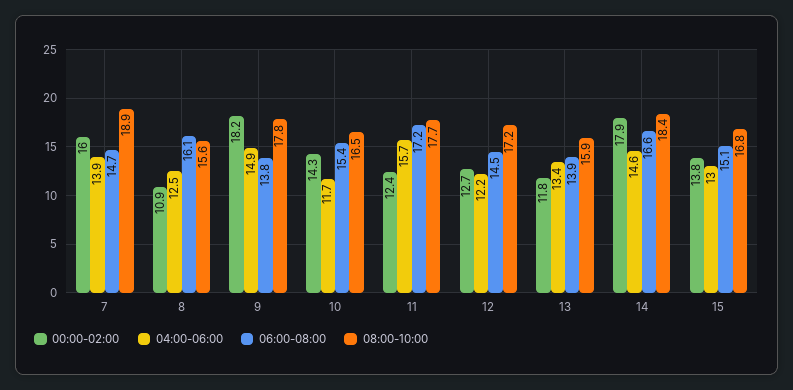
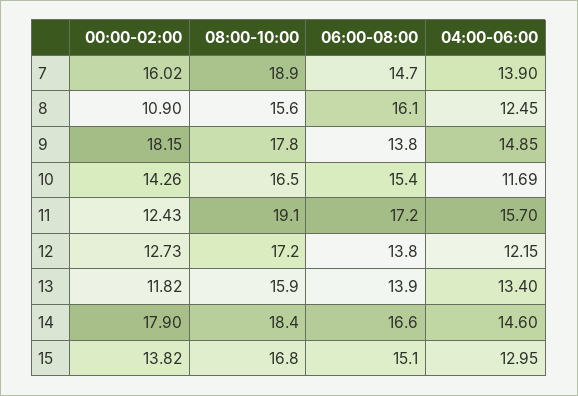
  {
    "00:00-02:00": {
      "7": 16.02,
      "8": 10.9,
      "9": 18.15,
      "10": 14.26,
      "11": 12.43,
      "12": 12.73,
      "13": 11.82,
      "14": 17.9,
      "15": 13.82
    },
    "04:00-06:00": {
      "7": 13.9,
      "8": 12.45,
      "9": 14.85,
      "10": 11.69,
      "11": 15.7,
      "12": 12.15,
      "13": 13.4,
      "14": 14.6,
      "15": 12.95
    },
    "06:00-08:00": {
      "7": 14.7,
      "8": 16.1,
      "9": 13.8,
      "10": 15.4,
      "11": 17.2,
-     "12": 14.5,
+     "12": 13.8,
      "13": 13.9,
      "14": 16.6,
      "15": 15.1
    },
    "08:00-10:00": {
      "7": 18.9,
      "8": 15.6,
      "9": 17.8,
      "10": 16.5,
-     "11": 17.7,
+     "11": 19.1,
      "12": 17.2,
      "13": 15.9,
      "14": 18.4,
      "15": 16.8
    }
  }

